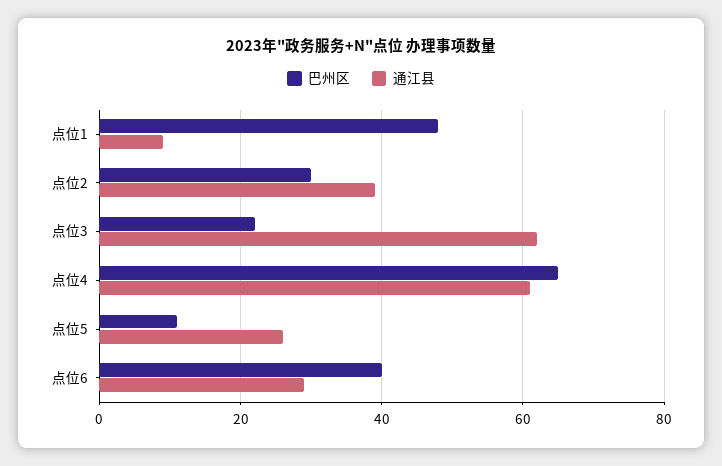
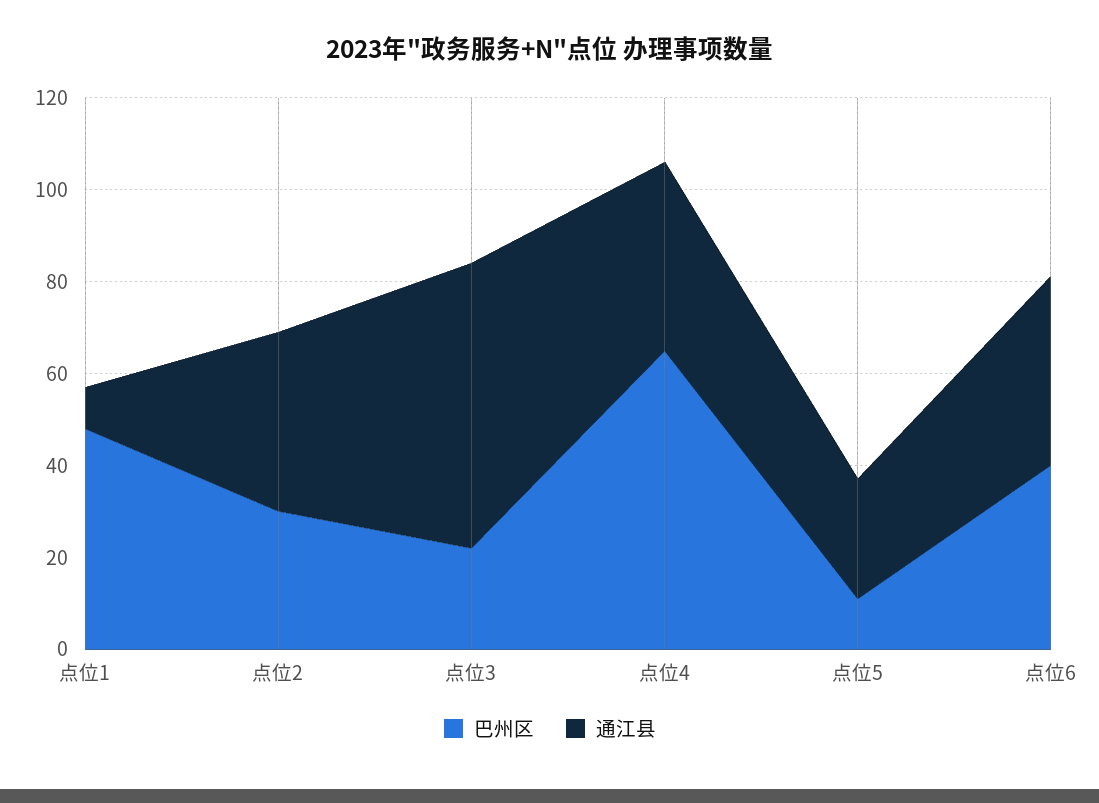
  {
    "巴州区": {
      "点位1": 50,
      "点位2": 30,
      "点位3": 20,
      "点位4": 65,
      "点位5": 10,
      "点位6": 40
    },
    "通江县": {
      "点位1": 10,
      "点位2": 40,
      "点位3": 60,
-     "点位4": 60,
+     "点位4": 40,
      "点位5": 25,
-     "点位6": 30
+     "点位6": 40
    }
  }

